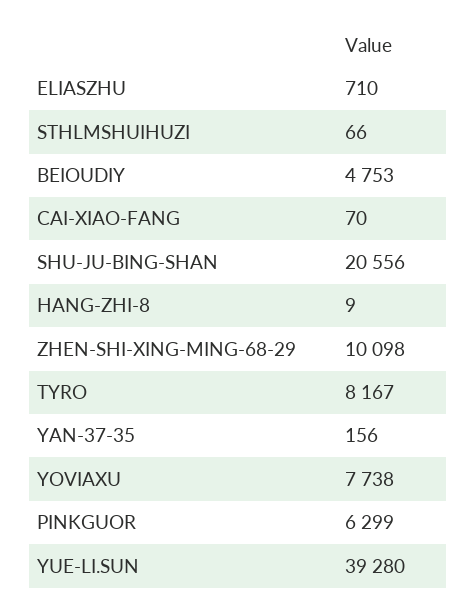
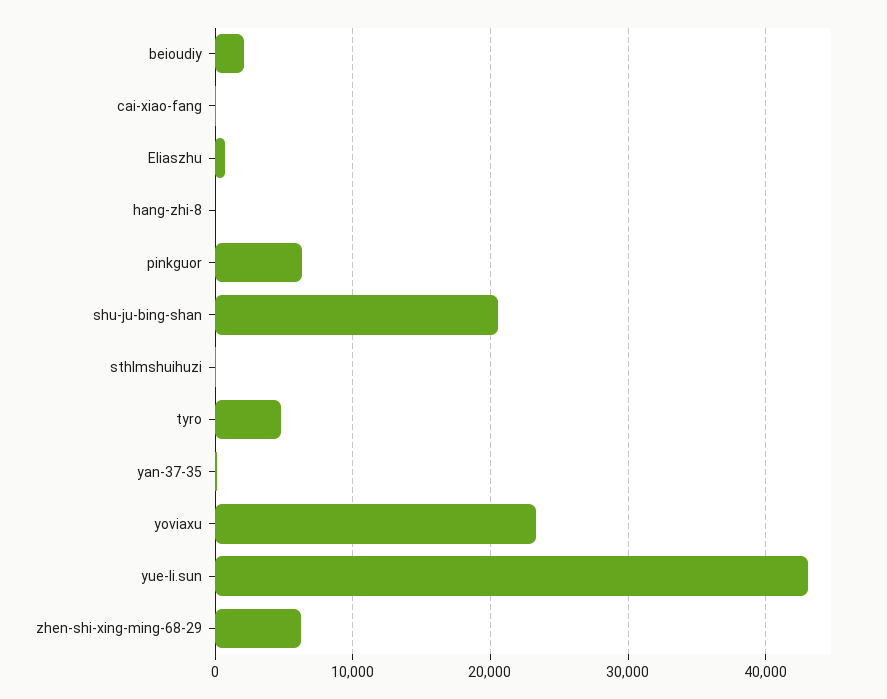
  {
    "ELIASZHU": 710,
    "STHLMSHUIHUZI": 66,
-   "BEIOUDIY": 4753,
+   "BEIOUDIY": 2000,
    "CAI-XIAO-FANG": 70,
    "SHU-JU-BING-SHAN": 20556,
    "HANG-ZHI-8": 9,
-   "ZHEN-SHI-XING-MING-68-29": 10098,
+   "ZHEN-SHI-XING-MING-68-29": 6000,
-   "TYRO": 8167,
+   "TYRO": 5000,
    "YAN-37-35": 156,
-   "YOVIAXU": 7738,
+   "YOVIAXU": 23000,
    "PINKGUOR": 6299,
-   "YUE-LI.SUN": 39280
+   "YUE-LI.SUN": 43000
  }

